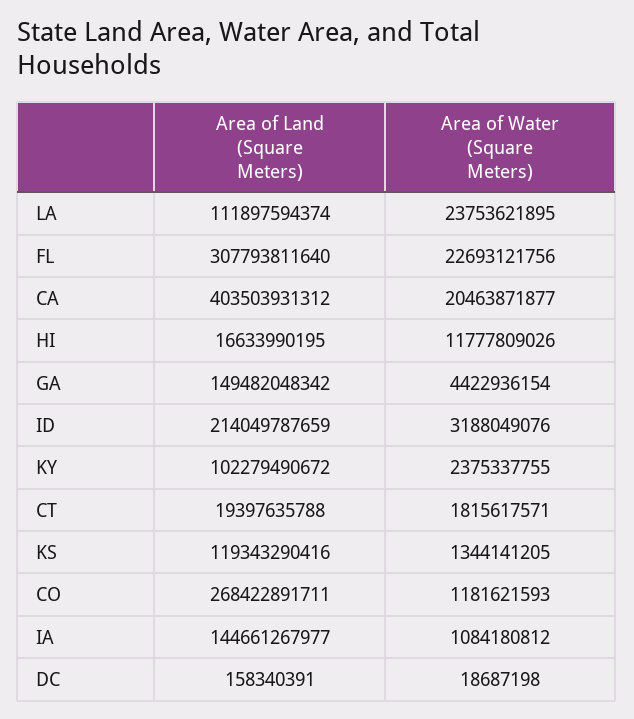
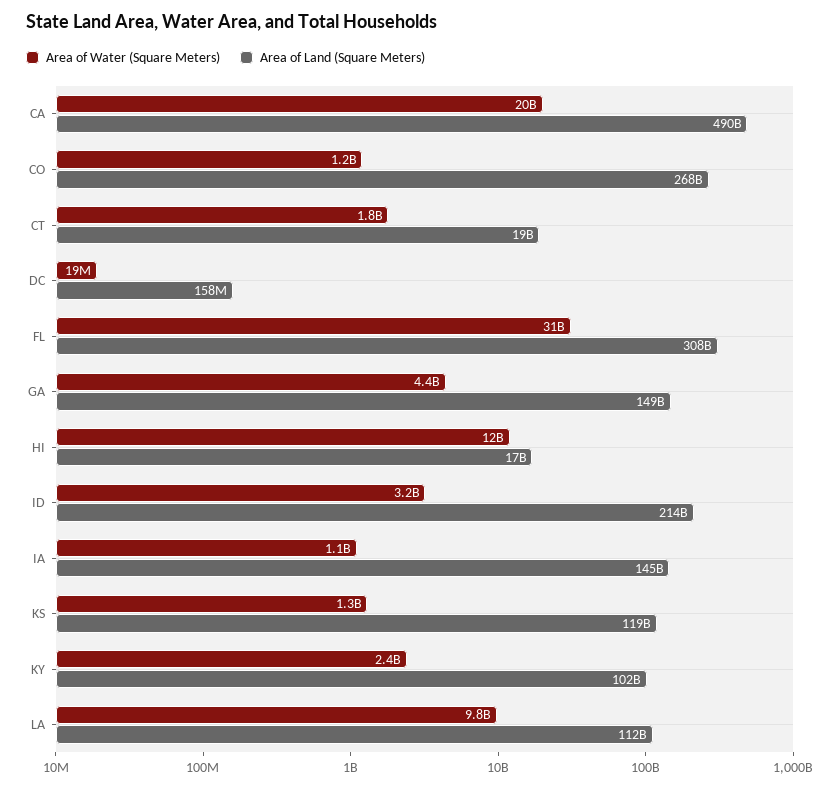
  {
    "Area of Land (Square Meters)": {
      "LA": 111897594374,
      "FL": 307793811640,
-     "CA": 403503931312,
+     "CA": 490000000000,
      "HI": 16633990195,
      "GA": 149482048342,
      "ID": 214049787659,
      "KY": 102279490672,
      "CT": 19397635788,
      "KS": 119343290416,
      "CO": 268422891711,
      "IA": 144661267977,
      "DC": 158340391
    },
    "Area of Water (Square Meters)": {
-     "LA": 23753621895,
+     "LA": 9800000000,
-     "FL": 22693121756,
+     "FL": 31000000000,
      "CA": 20463871877,
      "HI": 11777809026,
      "GA": 4422936154,
      "ID": 3188049076,
      "KY": 2375337755,
      "CT": 1815617571,
      "KS": 1344141205,
      "CO": 1181621593,
      "IA": 1084180812,
      "DC": 18687198
    }
  }

